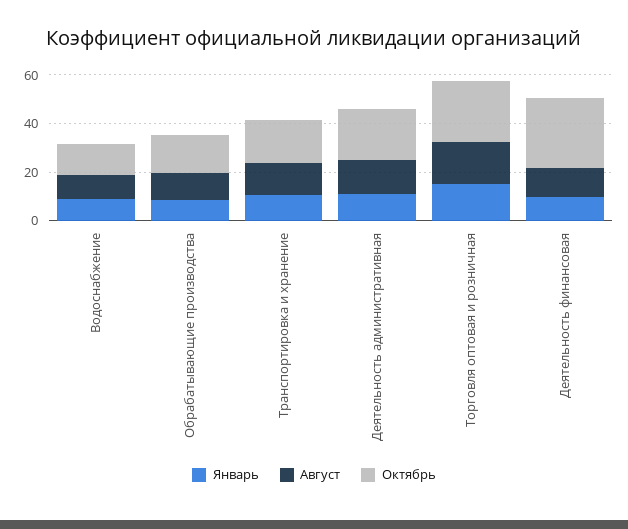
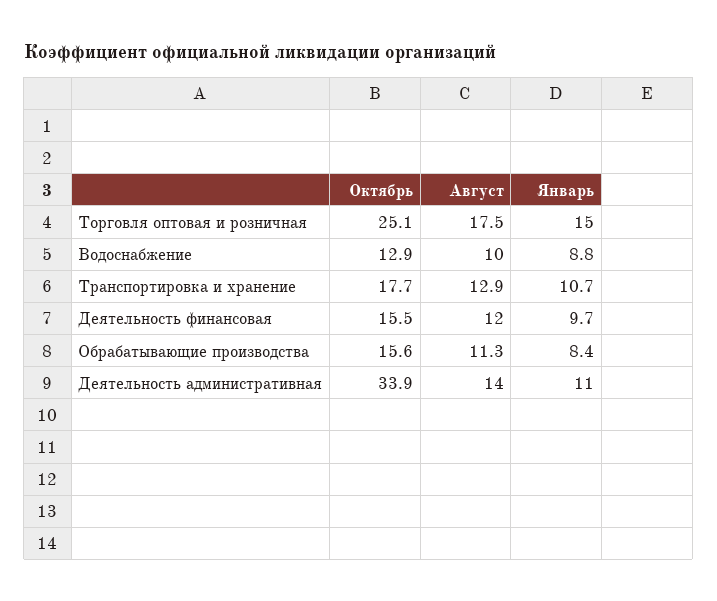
  {
    "Январь": {
      "Водоснабжение": 8.8,
      "Обрабатывающие производства": 8.4,
      "Транспортировка и хранение": 10.7,
      "Деятельность административная": 11,
      "Торговля оптовая и розничная": 15,
      "Деятельность финансовая": 9.7
    },
    "Август": {
      "Водоснабжение": 10,
      "Обрабатывающие производства": 11.3,
      "Транспортировка и хранение": 12.9,
      "Деятельность административная": 14,
      "Торговля оптовая и розничная": 17.5,
      "Деятельность финансовая": 12
    },
    "Октябрь": {
      "Водоснабжение": 12.9,
      "Обрабатывающие производства": 15.6,
      "Транспортировка и хранение": 17.7,
-     "Деятельность административная": 20,
+     "Деятельность административная": 33.9,
      "Торговля оптовая и розничная": 25.1,
-     "Деятельность финансовая": 30
+     "Деятельность финансовая": 15.5
    }
  }

